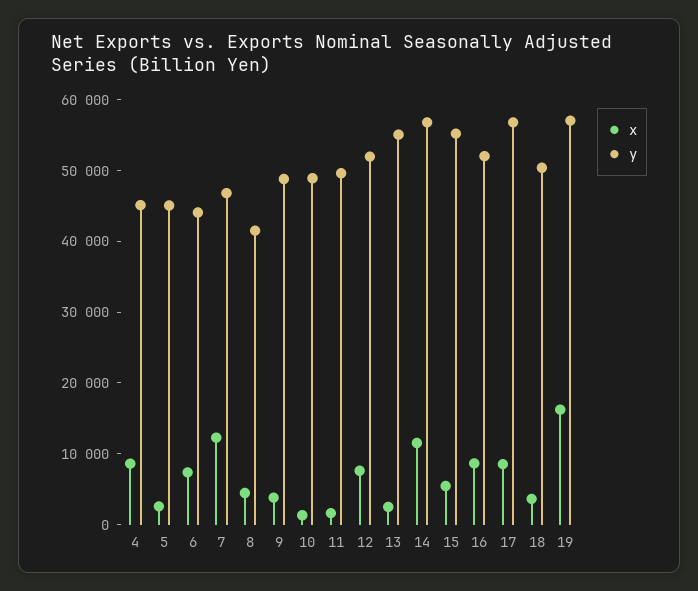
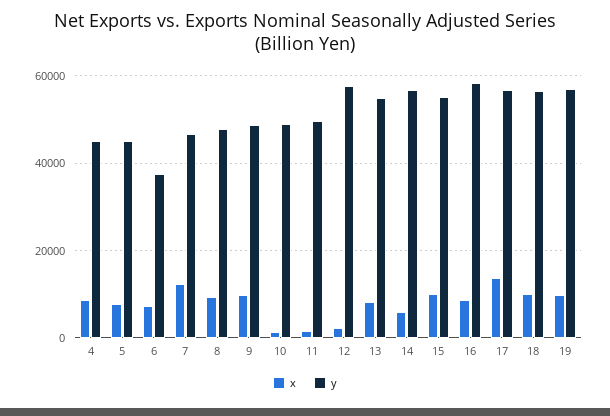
  {
    "x": {
      "4": 8000,
-     "5": 2000,
+     "5": 8000,
      "6": 8000,
      "7": 12000,
-     "8": 4000,
+     "8": 10000,
-     "9": 4000,
+     "9": 10000,
      "10": 2000,
      "11": 2000,
-     "12": 8000,
+     "12": 2000,
-     "13": 2000,
+     "13": 8000,
-     "14": 12000,
+     "14": 6000,
-     "15": 6000,
+     "15": 10000,
      "16": 8000,
-     "17": 8000,
+     "17": 14000,
-     "18": 4000,
+     "18": 10000,
-     "19": 16000
+     "19": 10000
    },
    "y": {
      "4": 46000,
      "5": 46000,
-     "6": 44000,
+     "6": 38000,
      "7": 46000,
-     "8": 42000,
+     "8": 48000,
      "9": 48000,
      "10": 48000,
      "11": 50000,
-     "12": 52000,
+     "12": 58000,
      "13": 56000,
      "14": 56000,
      "15": 56000,
-     "16": 52000,
+     "16": 58000,
      "17": 56000,
-     "18": 50000,
+     "18": 56000,
      "19": 58000
    }
  }

